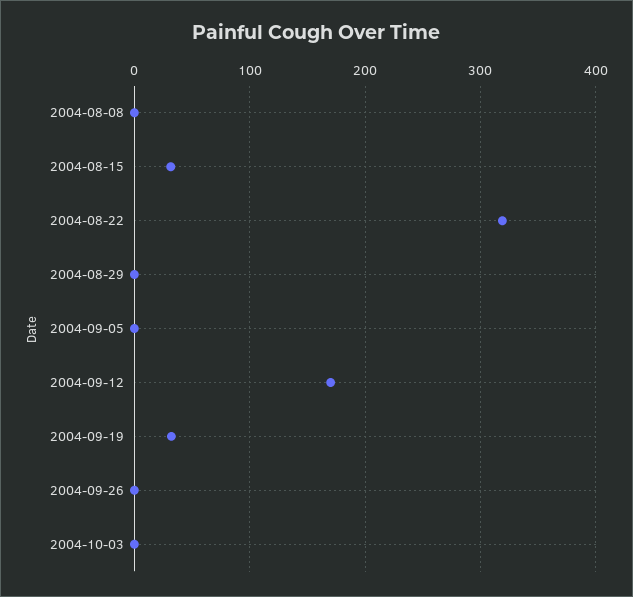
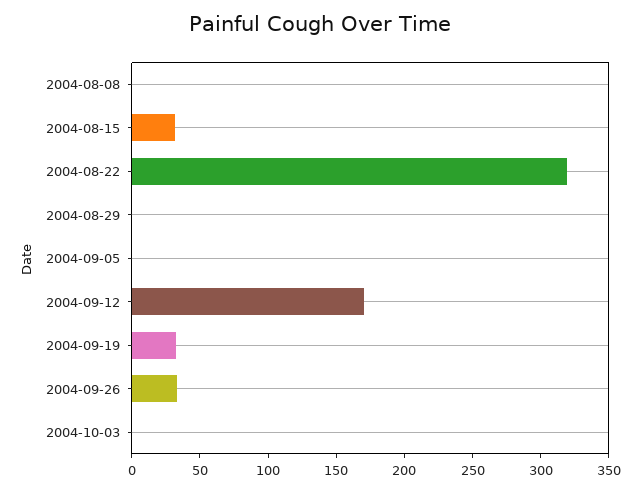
  {
    "2004-08-08": 0,
    "2004-08-15": 30,
    "2004-08-22": 320,
    "2004-08-29": 0,
    "2004-09-05": 0,
    "2004-09-12": 170,
    "2004-09-19": 30,
-   "2004-09-26": 0,
+   "2004-09-26": 30,
    "2004-10-03": 0
  }

